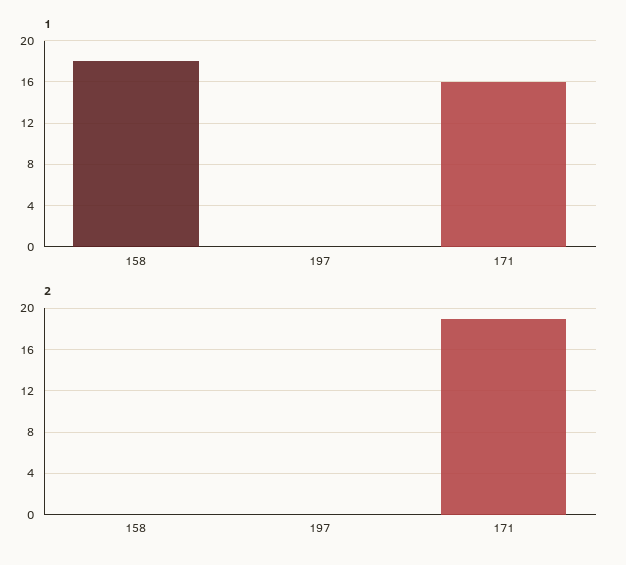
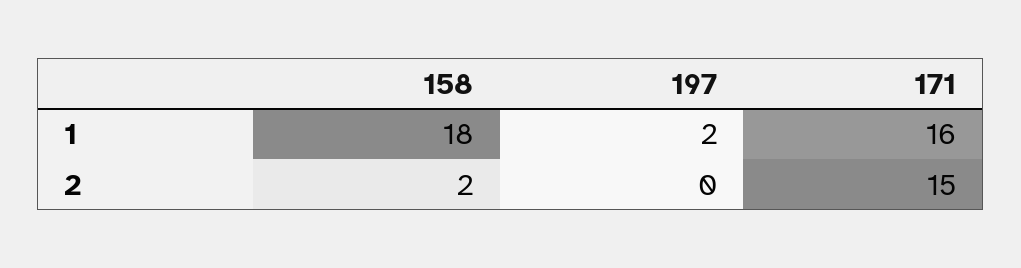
  {
    "1": {
      "158": 18,
-     "197": 0,
+     "197": 2,
      "171": 16
    },
    "2": {
-     "158": 0,
+     "158": 2,
      "197": 0,
-     "171": 19
+     "171": 15
    }
  }

